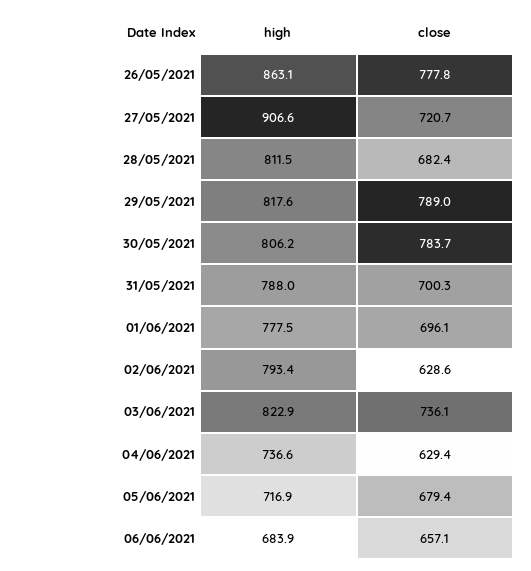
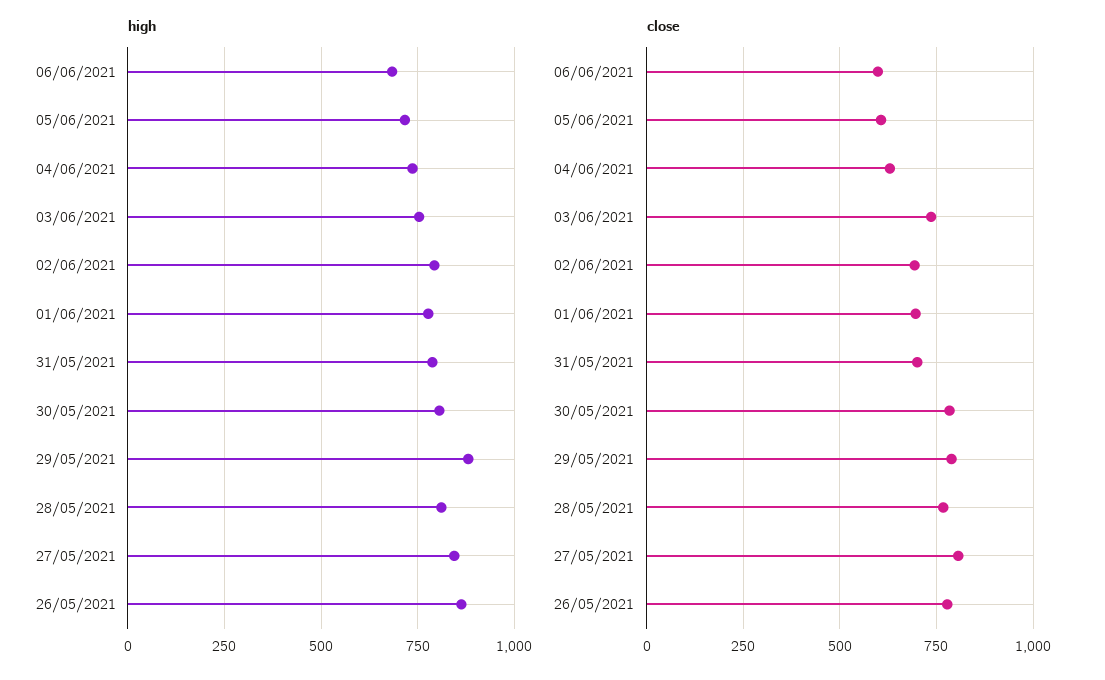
  {
    "high": {
      "26/05/2021": 863.1,
-     "27/05/2021": 906.6,
+     "27/05/2021": 850,
      "28/05/2021": 811.5,
-     "29/05/2021": 817.6,
+     "29/05/2021": 875,
      "30/05/2021": 806.2,
      "31/05/2021": 788,
      "01/06/2021": 777.5,
      "02/06/2021": 793.4,
-     "03/06/2021": 822.9,
+     "03/06/2021": 750,
      "04/06/2021": 736.6,
      "05/06/2021": 716.9,
      "06/06/2021": 683.9
    },
    "close": {
      "26/05/2021": 777.8,
-     "27/05/2021": 720.7,
+     "27/05/2021": 800,
-     "28/05/2021": 682.4,
+     "28/05/2021": 775,
      "29/05/2021": 789,
      "30/05/2021": 783.7,
      "31/05/2021": 700.3,
      "01/06/2021": 696.1,
-     "02/06/2021": 628.6,
+     "02/06/2021": 700,
      "03/06/2021": 736.1,
      "04/06/2021": 629.4,
-     "05/06/2021": 679.4,
+     "05/06/2021": 600,
-     "06/06/2021": 657.1
+     "06/06/2021": 600
    }
  }

